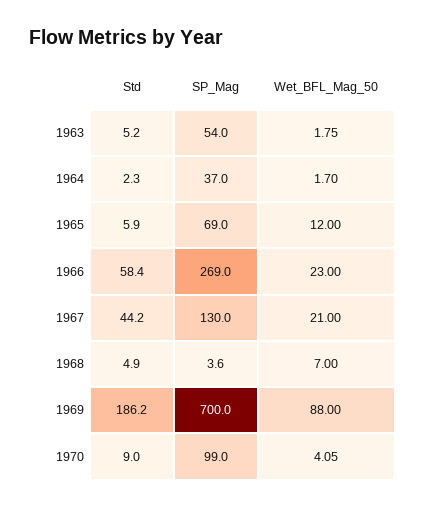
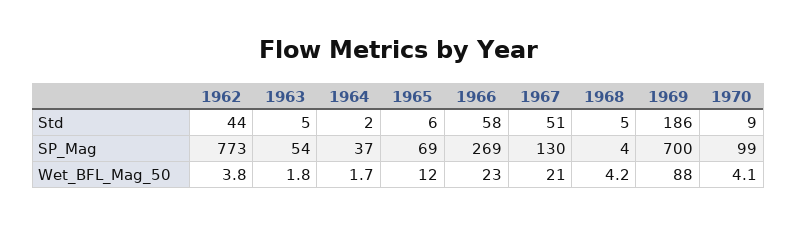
  {
    "Std": {
      "1963": 5.2,
      "1964": 2.3,
      "1965": 5.9,
      "1966": 58.4,
-     "1967": 44.2,
+     "1967": 51,
      "1968": 4.9,
      "1969": 186.2,
-     "1970": 9
+     "1970": 9,
+     "1962": 44
    },
    "SP_Mag": {
      "1963": 54,
      "1964": 37,
      "1965": 69,
      "1966": 269,
      "1967": 130,
      "1968": 3.6,
      "1969": 700,
-     "1970": 99
+     "1970": 99,
+     "1962": 773
    },
    "Wet_BFL_Mag_50": {
      "1963": 1.75,
      "1964": 1.7,
      "1965": 12,
      "1966": 23,
      "1967": 21,
-     "1968": 7,
+     "1968": 4.2,
      "1969": 88,
-     "1970": 4.05
+     "1970": 4.05,
+     "1962": 3.8
    }
  }

